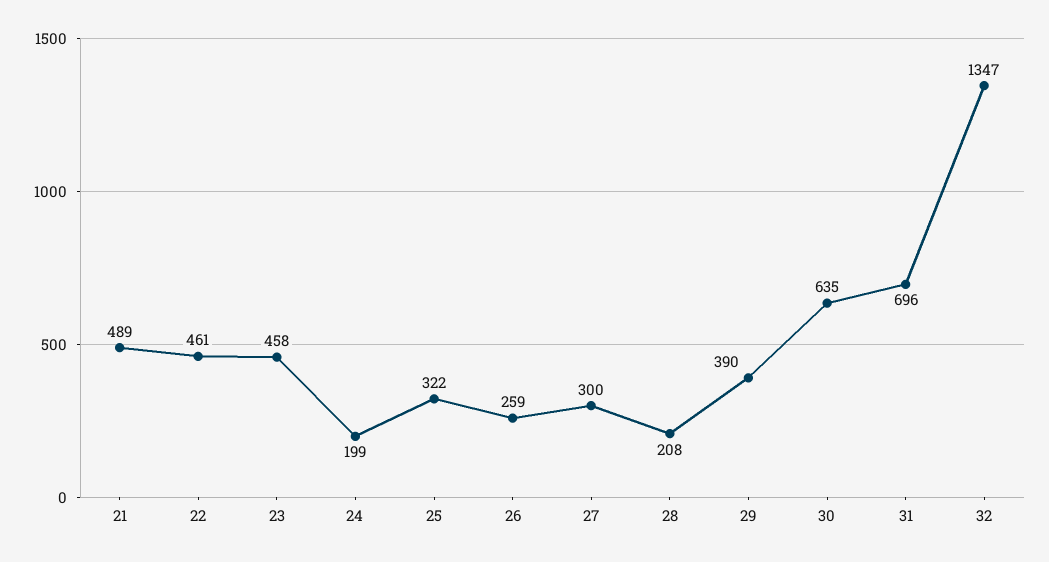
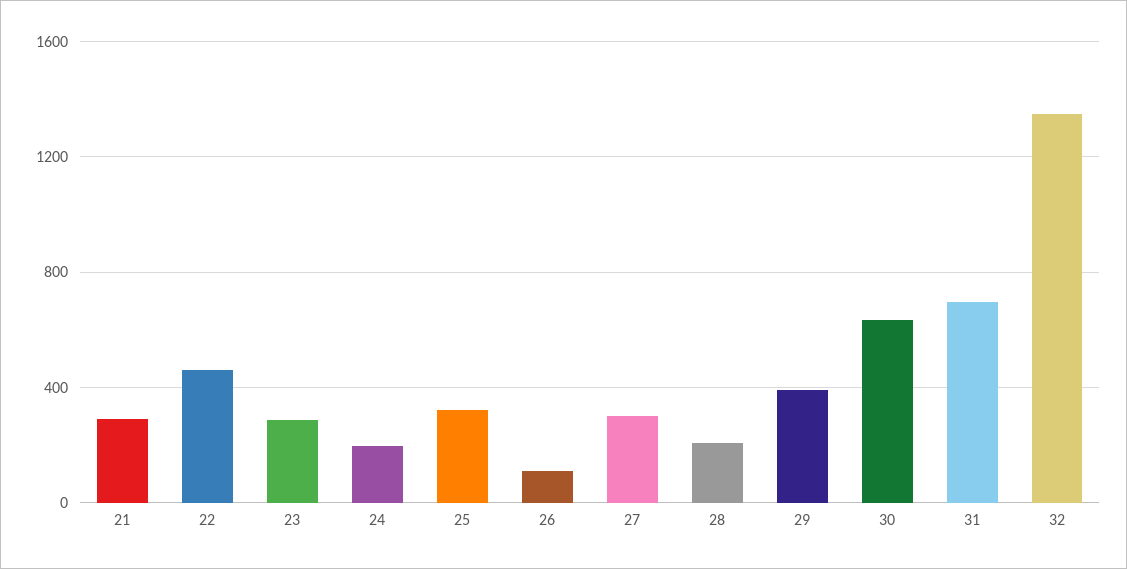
  {
-   "21": 489,
+   "21": 300,
    "22": 461,
-   "23": 458,
+   "23": 300,
    "24": 199,
    "25": 322,
-   "26": 259,
+   "26": 100,
    "27": 300,
    "28": 208,
    "29": 390,
    "30": 635,
    "31": 696,
    "32": 1347
  }

